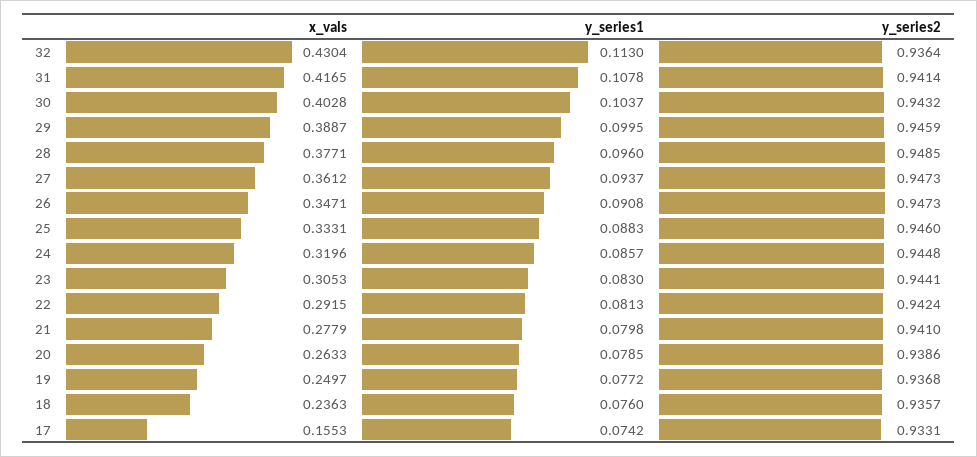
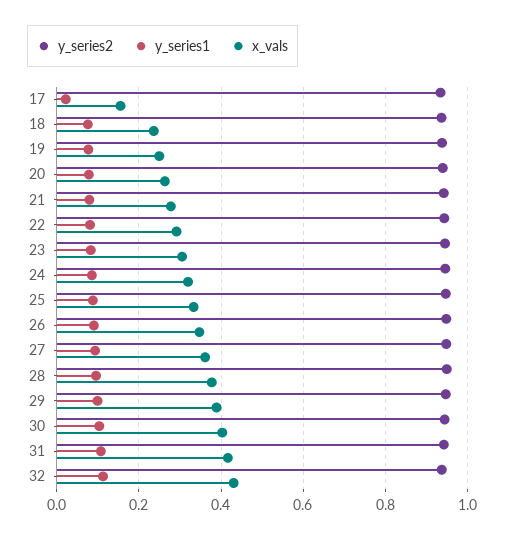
  {
    "x_vals": {
      "32": 0.4304,
      "31": 0.4165,
      "30": 0.4028,
      "29": 0.3887,
      "28": 0.3771,
      "27": 0.3612,
      "26": 0.3471,
      "25": 0.3331,
      "24": 0.3196,
      "23": 0.3053,
      "22": 0.2915,
      "21": 0.2779,
      "20": 0.2633,
      "19": 0.2497,
      "18": 0.2363,
      "17": 0.1553
    },
    "y_series1": {
      "32": 0.113,
      "31": 0.1078,
      "30": 0.1037,
      "29": 0.0995,
      "28": 0.096,
      "27": 0.0937,
      "26": 0.0908,
      "25": 0.0883,
      "24": 0.0857,
      "23": 0.083,
      "22": 0.0813,
      "21": 0.0798,
      "20": 0.0785,
      "19": 0.0772,
      "18": 0.076,
-     "17": 0.0742
+     "17": 0.02
    },
    "y_series2": {
      "32": 0.9364,
      "31": 0.9414,
      "30": 0.9432,
      "29": 0.9459,
      "28": 0.9485,
      "27": 0.9473,
      "26": 0.9473,
      "25": 0.946,
      "24": 0.9448,
      "23": 0.9441,
      "22": 0.9424,
      "21": 0.941,
      "20": 0.9386,
      "19": 0.9368,
      "18": 0.9357,
      "17": 0.9331
    }
  }

